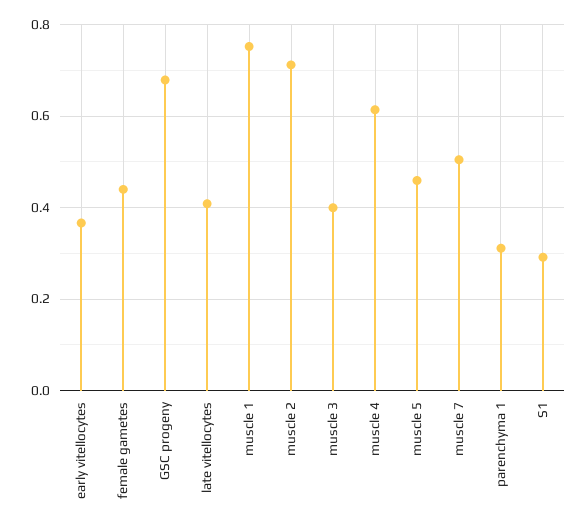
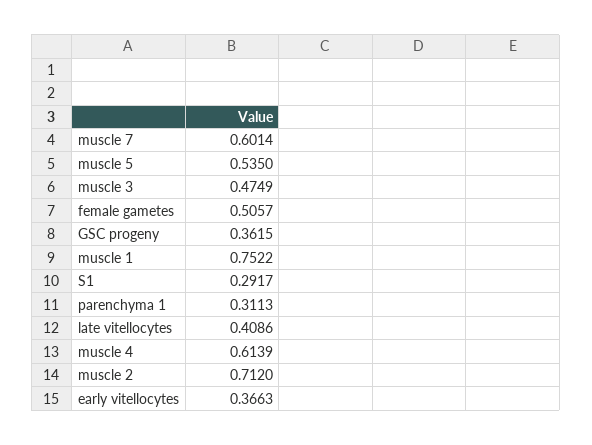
  {
    "early vitellocytes": 0.3663,
-   "female gametes": 0.44,
+   "female gametes": 0.5057,
-   "GSC progeny": 0.68,
+   "GSC progeny": 0.3615,
    "late vitellocytes": 0.4086,
    "muscle 1": 0.7522,
    "muscle 2": 0.712,
-   "muscle 3": 0.4,
+   "muscle 3": 0.4749,
    "muscle 4": 0.6139,
-   "muscle 5": 0.46,
+   "muscle 5": 0.535,
-   "muscle 7": 0.5,
+   "muscle 7": 0.6014,
    "parenchyma 1": 0.3113,
    "S1": 0.2917
  }

